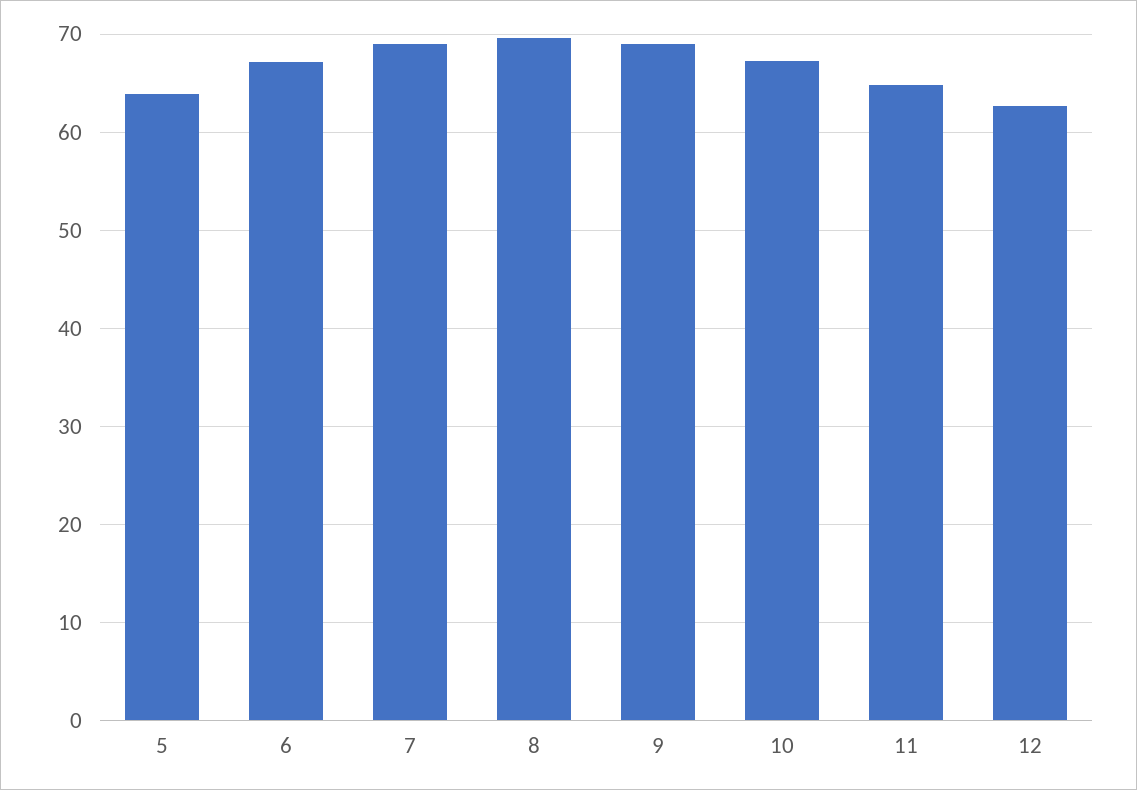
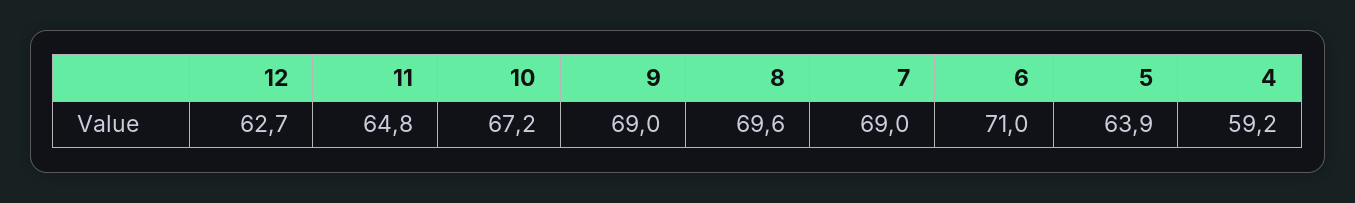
  {
    "5": 63.9,
-   "6": 67,
+   "6": 71,
    "7": 69,
    "8": 69.6,
    "9": 69,
    "10": 67.2,
    "11": 64.8,
-   "12": 62.7
+   "12": 62.7,
+   "4": 59.2
  }

